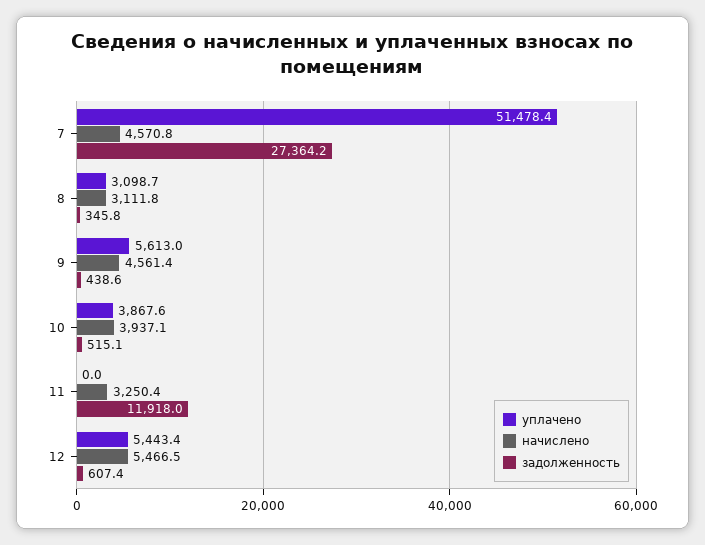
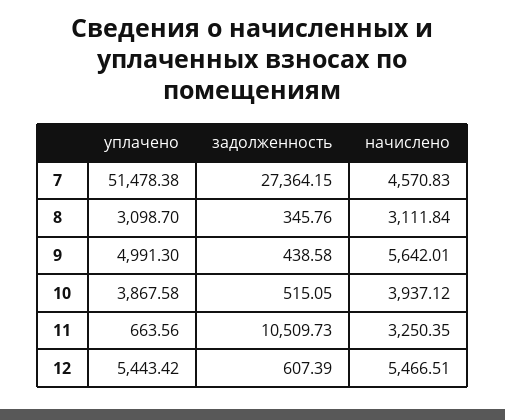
  {
    "уплачено": {
      "7": 51478.38,
      "8": 3098.7,
-     "9": 5613,
+     "9": 4991.3,
      "10": 3867.58,
-     "11": 0,
+     "11": 663.56,
      "12": 5443.42
    },
    "начислено": {
      "7": 4570.83,
      "8": 3111.84,
-     "9": 4561.4,
+     "9": 5642.01,
      "10": 3937.12,
      "11": 3250.35,
      "12": 5466.51
    },
    "задолженность": {
      "7": 27364.15,
      "8": 345.76,
      "9": 438.58,
      "10": 515.05,
-     "11": 11918,
+     "11": 10509.73,
      "12": 607.39
    }
  }

